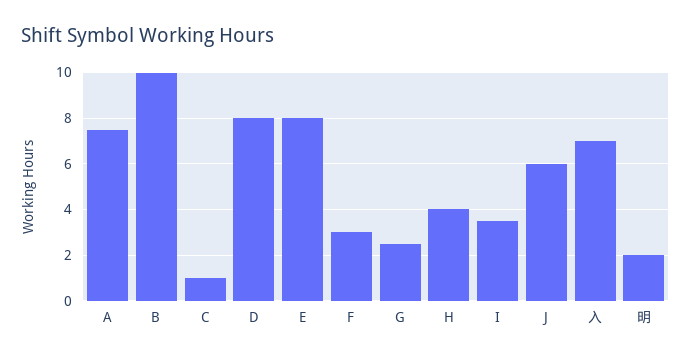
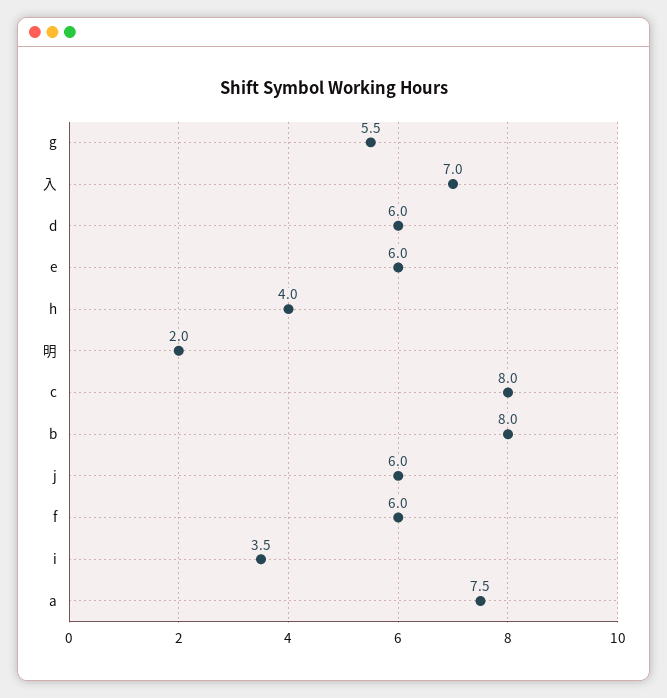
  {
    "A": 7.5,
-   "B": 10,
+   "B": 8,
-   "C": 1,
+   "C": 8,
-   "D": 8,
+   "D": 6,
-   "E": 8,
+   "E": 6,
-   "F": 3,
+   "F": 6,
-   "G": 2.5,
+   "G": 5.5,
    "H": 4,
    "I": 3.5,
    "J": 6,
    "入": 7,
    "明": 2
  }

